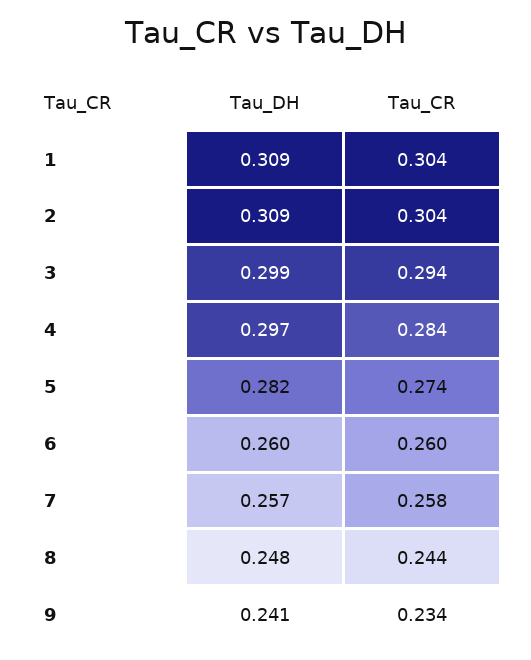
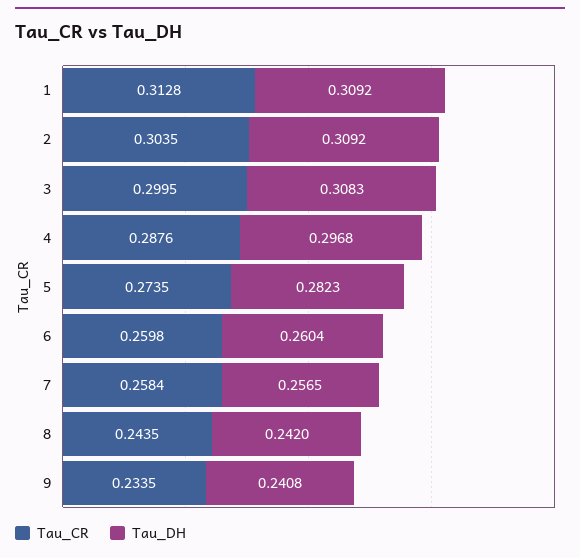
  {
    "Tau_DH": {
      "1": 0.3092,
      "2": 0.3092,
-     "3": 0.299,
+     "3": 0.3083,
      "4": 0.2968,
      "5": 0.2823,
      "6": 0.2604,
      "7": 0.2565,
-     "8": 0.248,
+     "8": 0.242,
      "9": 0.2408
    },
    "Tau_CR": {
-     "1": 0.304,
+     "1": 0.3128,
      "2": 0.3035,
-     "3": 0.294,
+     "3": 0.2995,
-     "4": 0.284,
+     "4": 0.2876,
      "5": 0.2735,
      "6": 0.2598,
      "7": 0.2584,
      "8": 0.2435,
      "9": 0.2335
    }
  }

